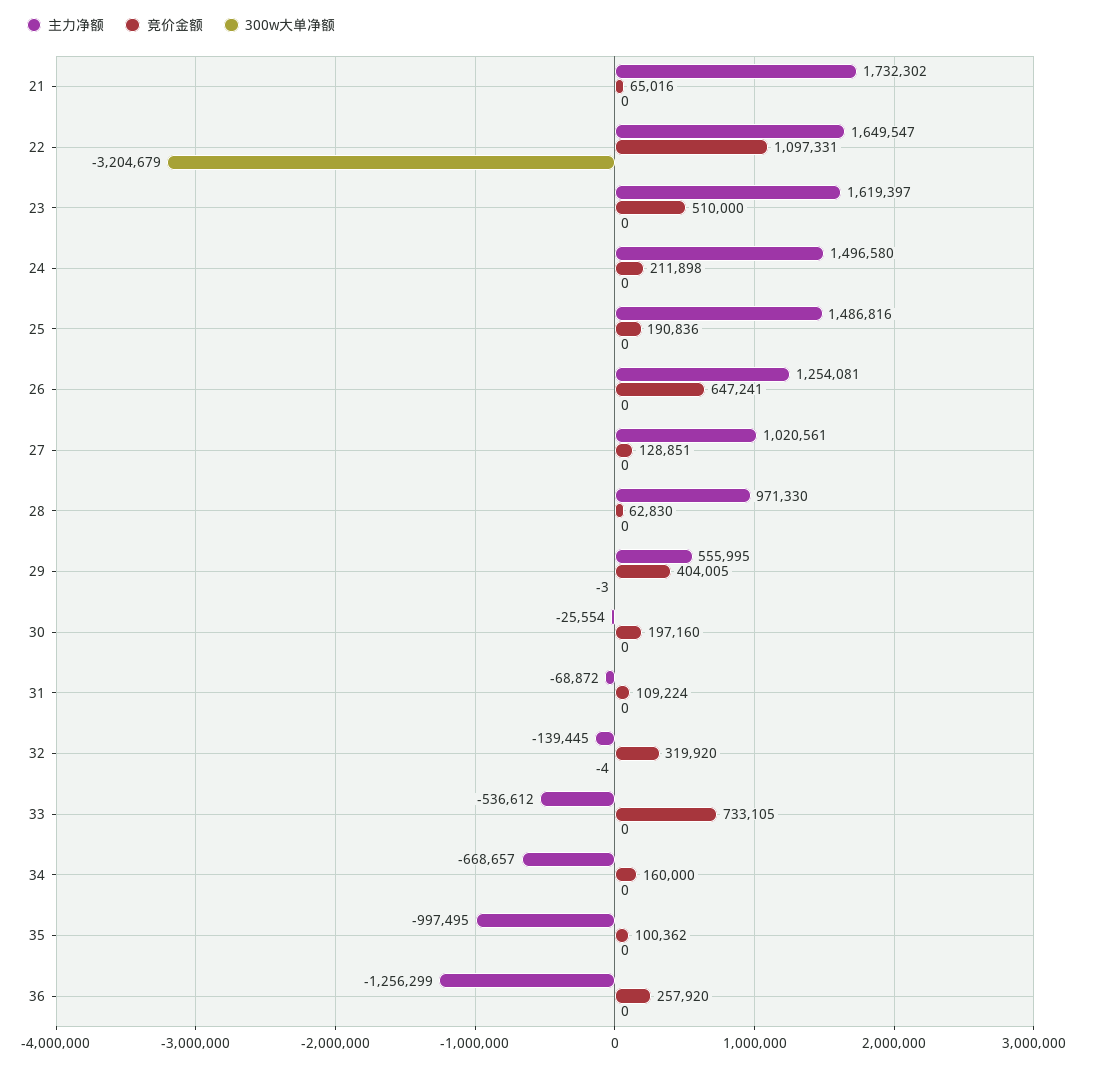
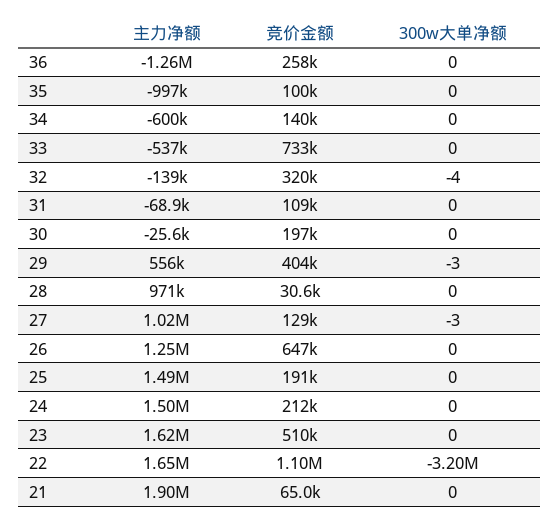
  {
    "主力净额": {
-     "21": 1732302,
+     "21": 1900000,
      "22": 1649547,
      "23": 1619397,
      "24": 1496580,
      "25": 1486816,
      "26": 1254081,
      "27": 1020561,
      "28": 971330,
      "29": 555995,
      "30": -25554,
      "31": -68872,
      "32": -139445,
      "33": -536612,
-     "34": -668657,
+     "34": -600000,
      "35": -997495,
      "36": -1256299
    },
    "竞价金额": {
      "21": 65016,
      "22": 1097331,
      "23": 510000,
      "24": 211898,
      "25": 190836,
      "26": 647241,
      "27": 128851,
-     "28": 62830,
+     "28": 30600,
      "29": 404005,
      "30": 197160,
      "31": 109224,
      "32": 319920,
      "33": 733105,
-     "34": 160000,
+     "34": 140000,
      "35": 100362,
      "36": 257920
    },
    "300w大单净额": {
      "21": 0,
      "22": -3204679,
      "23": 0,
      "24": 0,
      "25": 0,
      "26": 0,
-     "27": 0,
+     "27": -3,
      "28": 0,
      "29": -3,
      "30": 0,
      "31": 0,
      "32": -4,
      "33": 0,
      "34": 0,
      "35": 0,
      "36": 0
    }
  }

